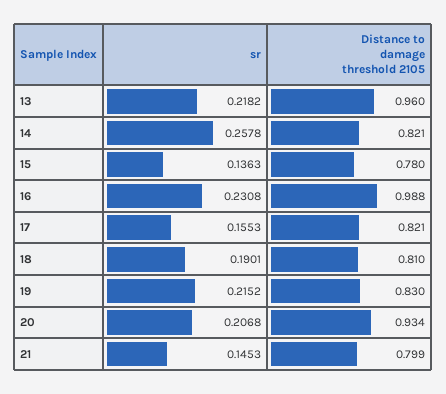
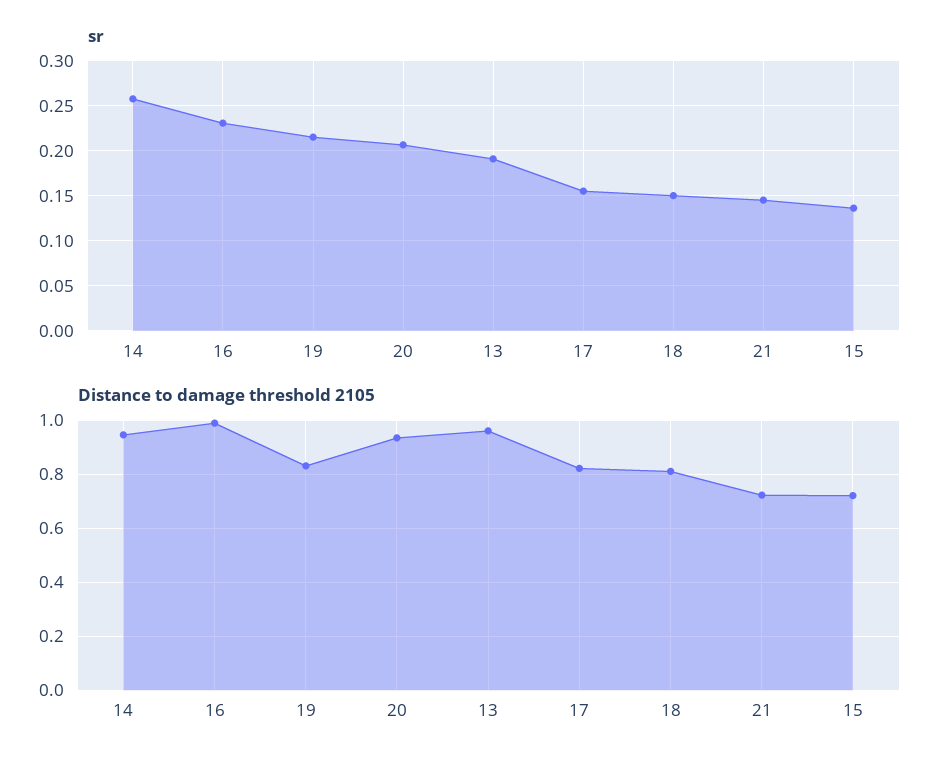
  {
    "sr": {
-     "13": 0.2182,
+     "13": 0.19,
      "14": 0.2578,
      "15": 0.1363,
      "16": 0.2308,
      "17": 0.1553,
-     "18": 0.1901,
+     "18": 0.15,
      "19": 0.2152,
      "20": 0.2068,
      "21": 0.1453
    },
    "Distance to damage threshold 2105": {
      "13": 0.96,
-     "14": 0.821,
+     "14": 0.95,
-     "15": 0.78,
+     "15": 0.725,
      "16": 0.988,
      "17": 0.821,
      "18": 0.81,
      "19": 0.83,
      "20": 0.934,
-     "21": 0.799
+     "21": 0.725
    }
  }

